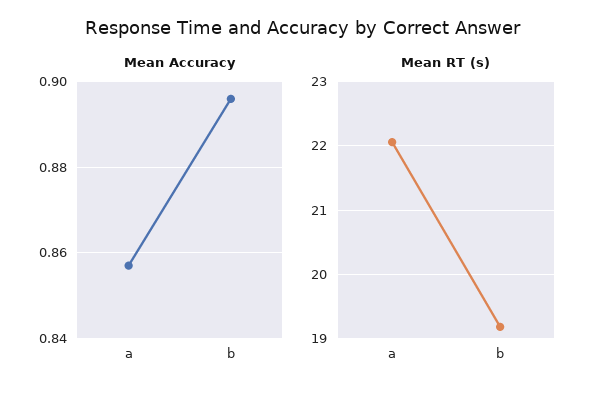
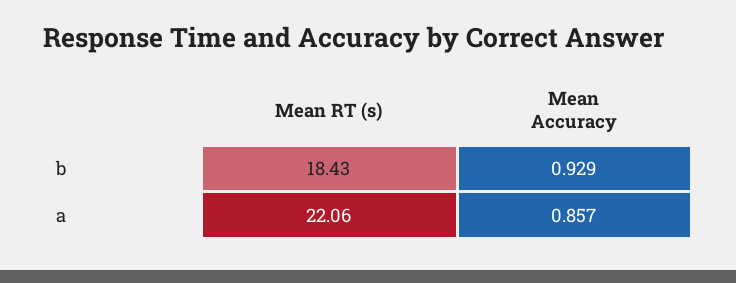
  {
    "Mean Accuracy": {
      "a": 0.857,
-     "b": 0.895
+     "b": 0.929
    },
    "Mean RT (s)": {
      "a": 22.06,
-     "b": 19.2
+     "b": 18.43
    }
  }

